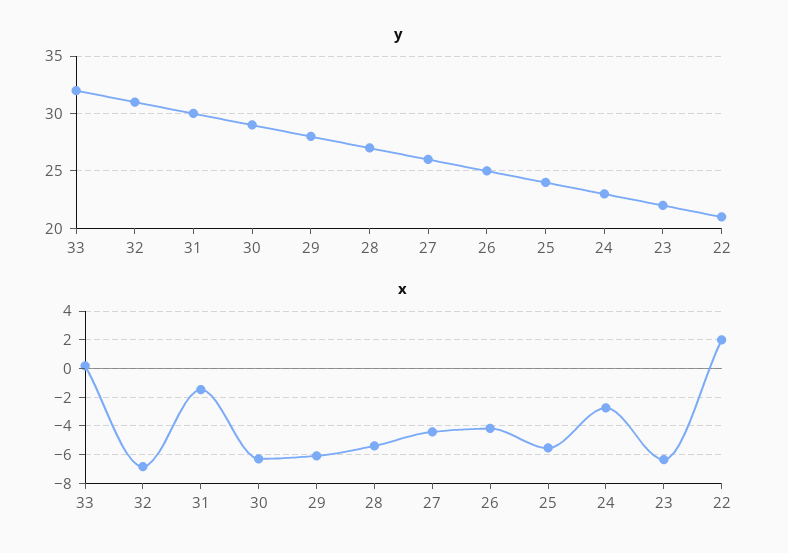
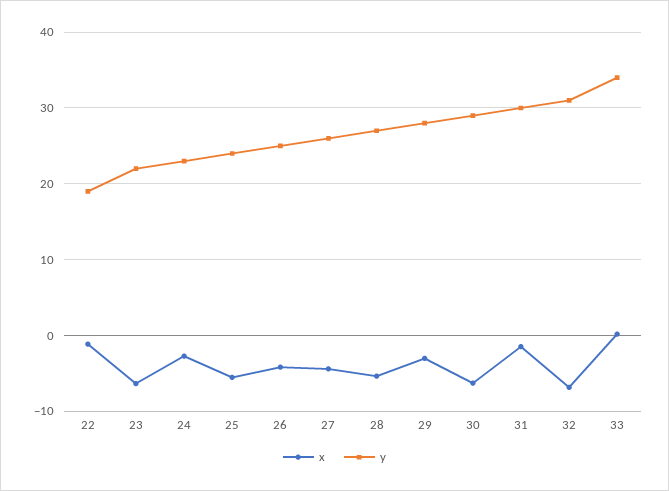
  {
    "y": {
-     "33": 32,
+     "33": 34,
      "32": 31,
      "31": 30,
      "30": 29,
      "29": 28,
      "28": 27,
      "27": 26,
      "26": 25,
      "25": 24,
      "24": 23,
      "23": 22,
-     "22": 21
+     "22": 19
    },
    "x": {
      "33": 0,
      "32": -7,
      "31": -1.5,
      "30": -6.5,
-     "29": -6,
+     "29": -3,
      "28": -5.5,
      "27": -4.5,
      "26": -4,
      "25": -5.5,
      "24": -2.5,
      "23": -6.5,
-     "22": 2
+     "22": -1
    }
  }

